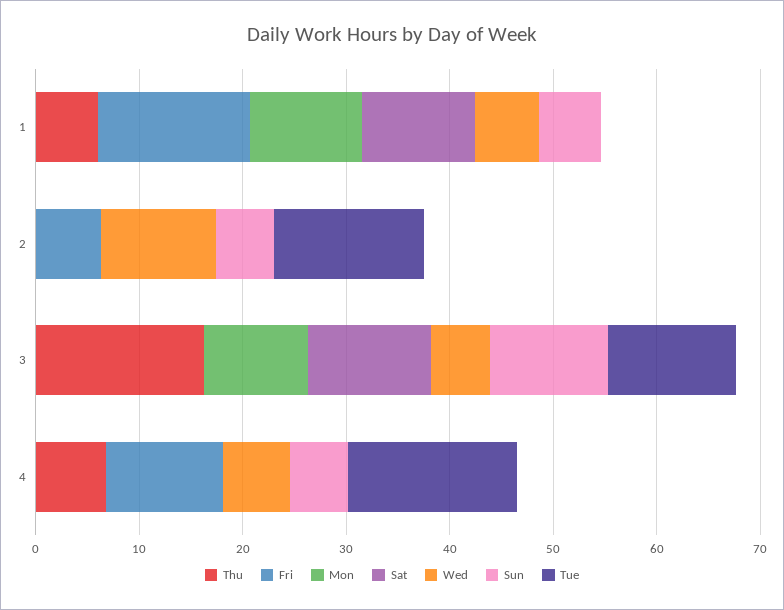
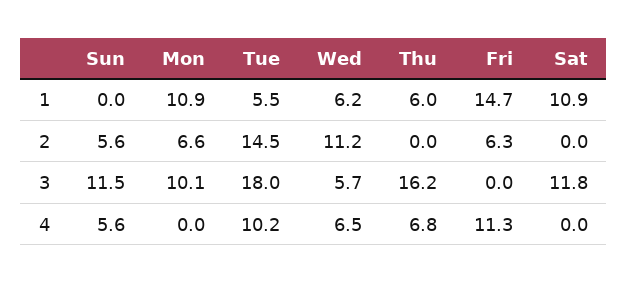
  {
    "Thu": {
      "1": 6,
      "2": 0,
      "3": 16.2,
      "4": 6.8
    },
    "Fri": {
      "1": 14.7,
      "2": 6.3,
      "3": 0,
      "4": 11.3
    },
    "Mon": {
      "1": 10.9,
-     "2": 0,
+     "2": 6.6,
      "3": 10.1,
      "4": 0
    },
    "Sat": {
      "1": 10.9,
      "2": 0,
      "3": 11.8,
      "4": 0
    },
    "Wed": {
      "1": 6.2,
      "2": 11.2,
      "3": 5.7,
      "4": 6.5
    },
    "Sun": {
-     "1": 6,
+     "1": 0,
      "2": 5.6,
      "3": 11.5,
      "4": 5.6
    },
    "Tue": {
-     "1": 0,
+     "1": 5.5,
      "2": 14.5,
-     "3": 12,
+     "3": 18,
-     "4": 16
+     "4": 10.2
    }
  }

